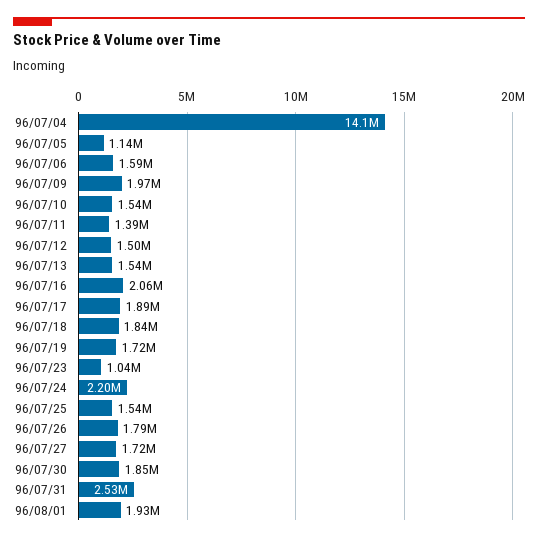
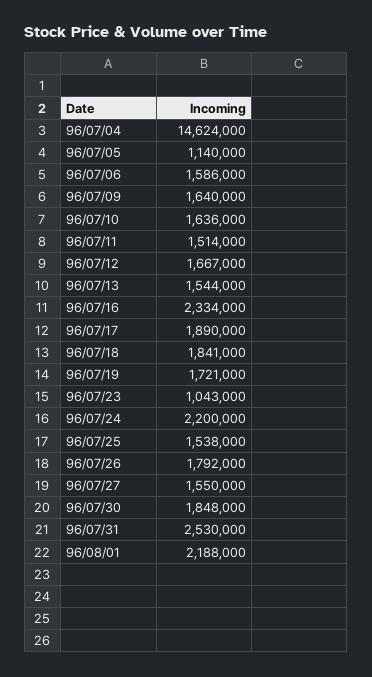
  {
-   "96/07/04": 14100000,
+   "96/07/04": 14624000,
    "96/07/05": 1140000,
    "96/07/06": 1586000,
-   "96/07/09": 1970000,
+   "96/07/09": 1640000,
-   "96/07/10": 1540000,
+   "96/07/10": 1636000,
-   "96/07/11": 1390000,
+   "96/07/11": 1514000,
-   "96/07/12": 1500000,
+   "96/07/12": 1667000,
    "96/07/13": 1544000,
-   "96/07/16": 2060000,
+   "96/07/16": 2334000,
    "96/07/17": 1890000,
    "96/07/18": 1841000,
    "96/07/19": 1721000,
    "96/07/23": 1043000,
    "96/07/24": 2200000,
    "96/07/25": 1538000,
    "96/07/26": 1792000,
-   "96/07/27": 1720000,
+   "96/07/27": 1550000,
    "96/07/30": 1848000,
    "96/07/31": 2530000,
-   "96/08/01": 1930000
+   "96/08/01": 2188000
  }

